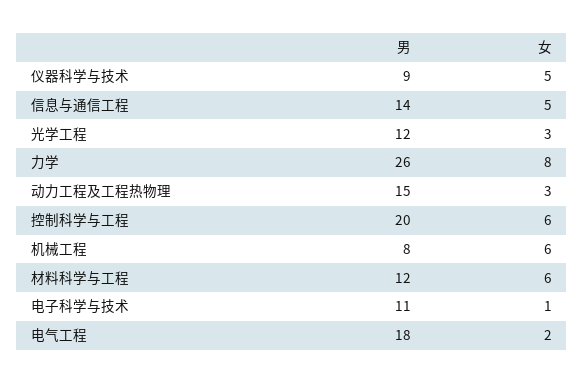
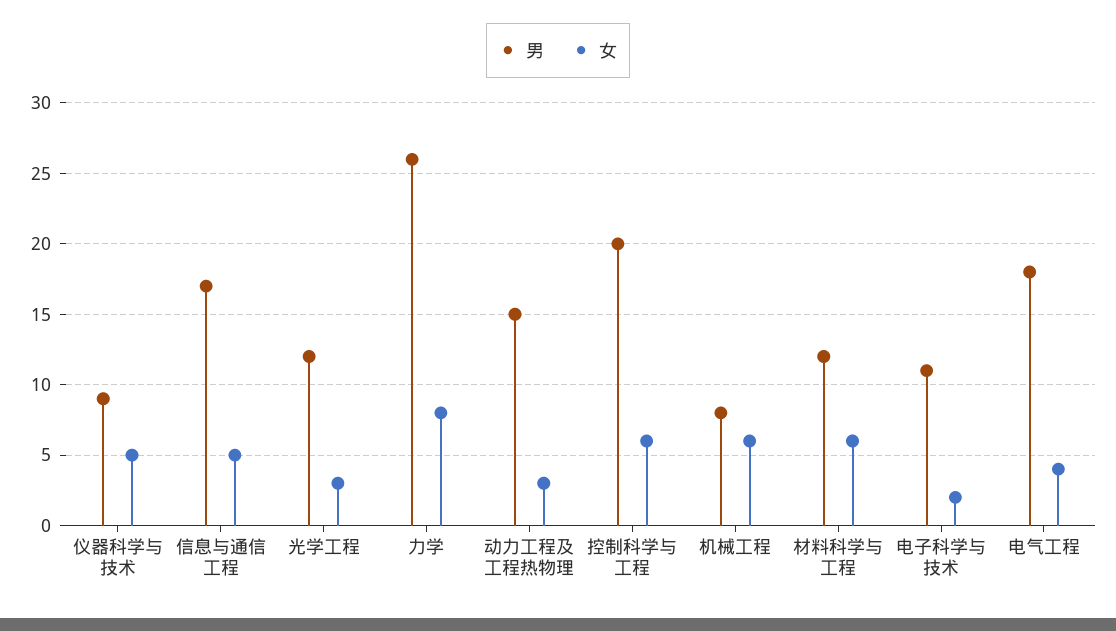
  {
    "男": {
      "仪器科学与技术": 9,
-     "信息与通信工程": 14,
+     "信息与通信工程": 17,
      "光学工程": 12,
      "力学": 26,
      "动力工程及工程热物理": 15,
      "控制科学与工程": 20,
      "机械工程": 8,
      "材料科学与工程": 12,
      "电子科学与技术": 11,
      "电气工程": 18
    },
    "女": {
      "仪器科学与技术": 5,
      "信息与通信工程": 5,
      "光学工程": 3,
      "力学": 8,
      "动力工程及工程热物理": 3,
      "控制科学与工程": 6,
      "机械工程": 6,
      "材料科学与工程": 6,
-     "电子科学与技术": 1,
+     "电子科学与技术": 2,
-     "电气工程": 2
+     "电气工程": 4
    }
  }

